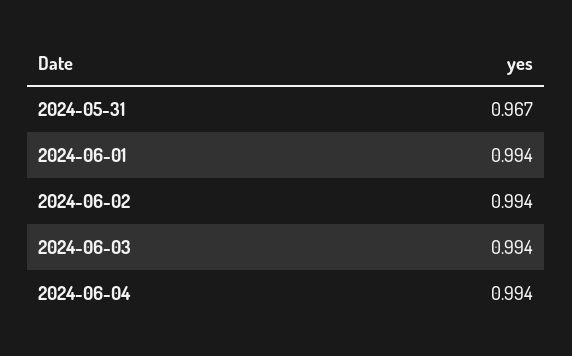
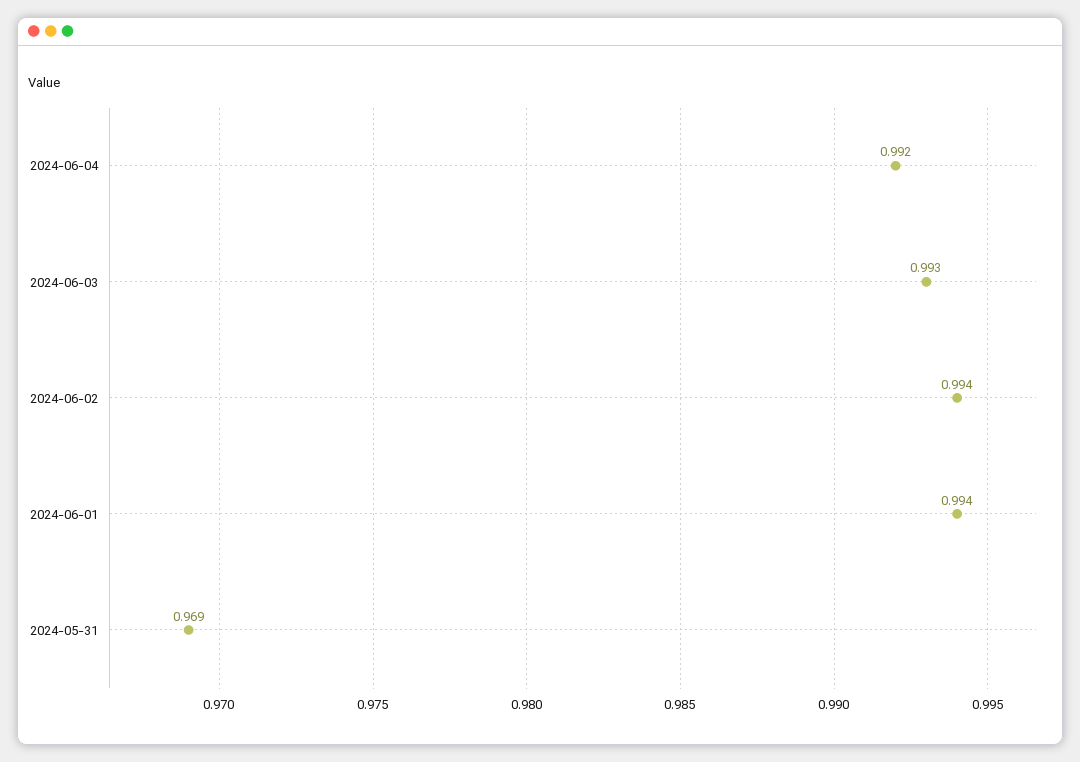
  {
-   "2024-05-31": 0.967,
+   "2024-05-31": 0.969,
    "2024-06-01": 0.994,
    "2024-06-02": 0.994,
-   "2024-06-03": 0.994,
+   "2024-06-03": 0.993,
-   "2024-06-04": 0.994
+   "2024-06-04": 0.992
  }

